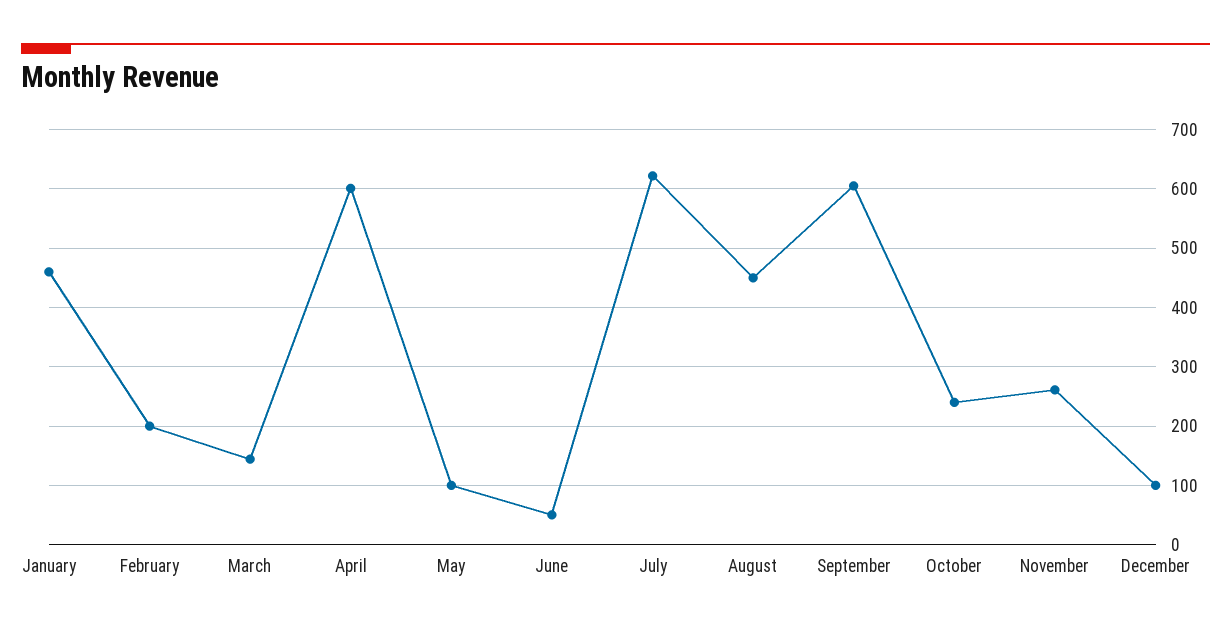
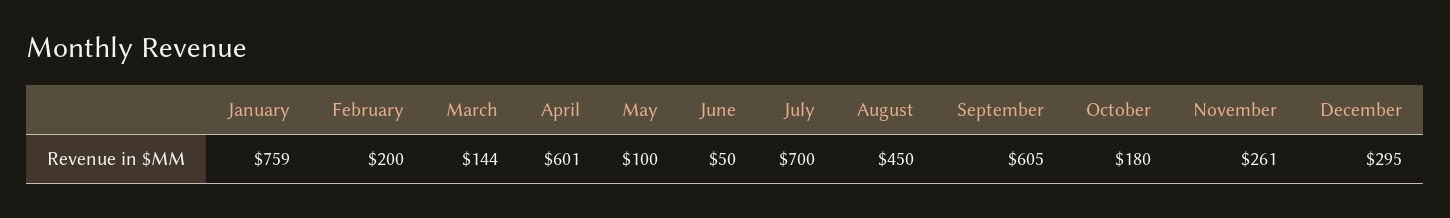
  {
-   "January": 460,
+   "January": 759,
    "February": 200,
    "March": 144,
    "April": 601,
    "May": 100,
    "June": 50,
-   "July": 620,
+   "July": 700,
    "August": 450,
    "September": 605,
-   "October": 240,
+   "October": 180,
    "November": 261,
-   "December": 100
+   "December": 295
  }

